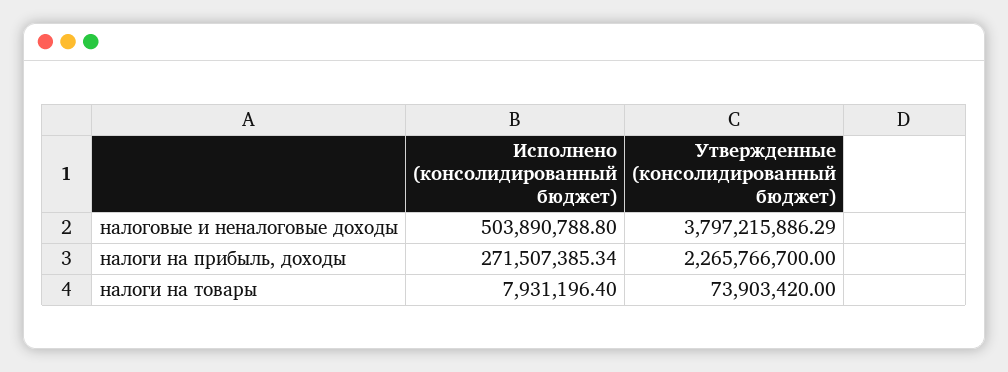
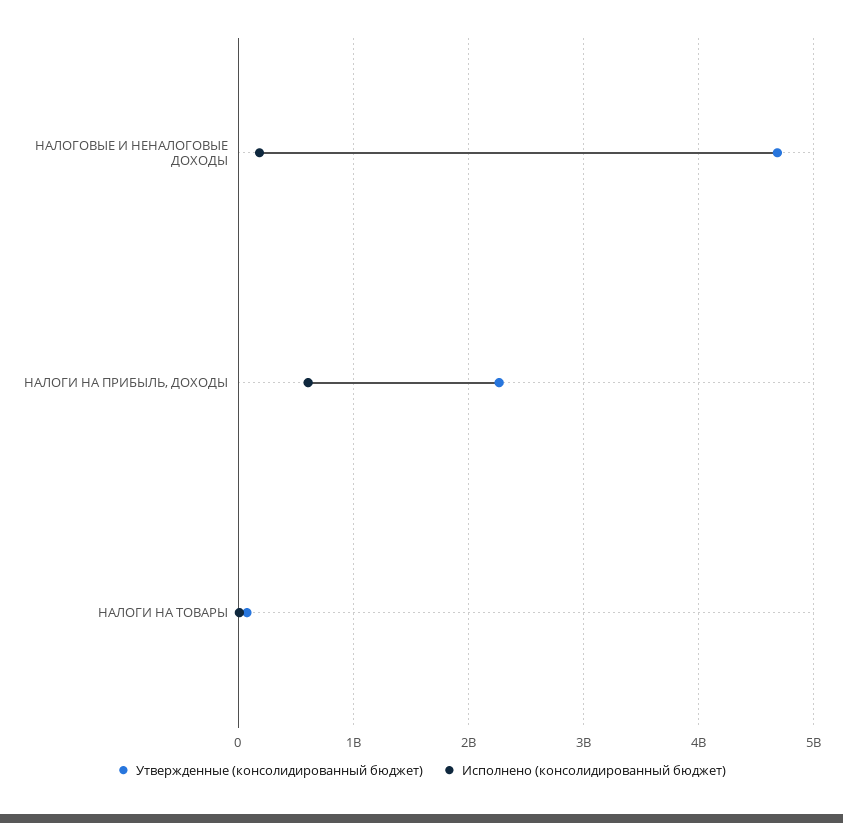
  {
    "Исполнено (консолидированный бюджет)": {
-     "налоговые и неналоговые доходы": 503890788.8,
+     "налоговые и неналоговые доходы": 200000000,
-     "налоги на прибыль, доходы": 271507385.34,
+     "налоги на прибыль, доходы": 600000000,
      "налоги на товары": 7931196.4
    },
    "Утвержденные (консолидированный бюджет)": {
-     "налоговые и неналоговые доходы": 3797215886.29,
+     "налоговые и неналоговые доходы": 4700000000,
      "налоги на прибыль, доходы": 2265766700,
      "налоги на товары": 73903420
    }
  }

